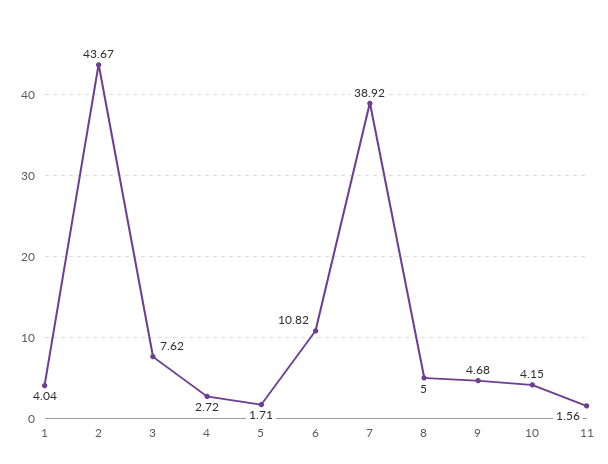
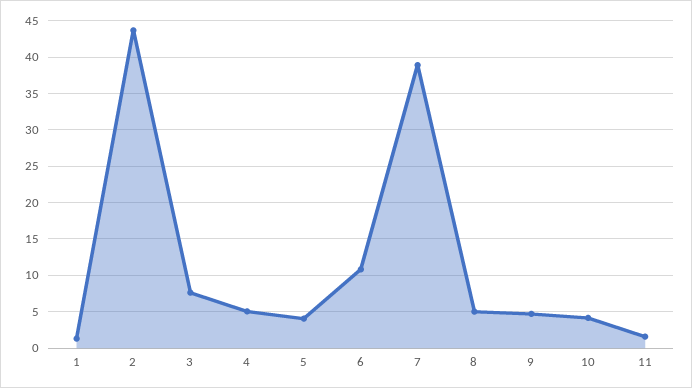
  {
-   "1": 4.04,
+   "1": 1,
    "2": 43.67,
    "3": 7.62,
-   "4": 2.72,
+   "4": 5,
-   "5": 1.71,
+   "5": 4,
    "6": 10.82,
    "7": 38.92,
    "8": 5,
    "9": 4.68,
    "10": 4.15,
    "11": 1.56
  }

